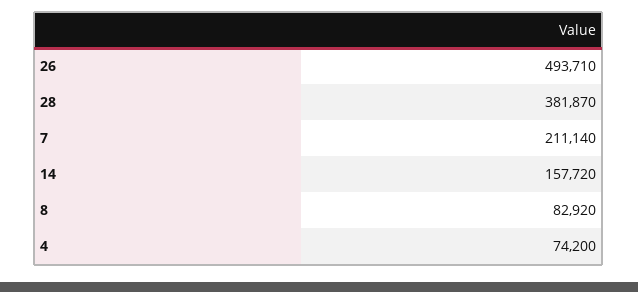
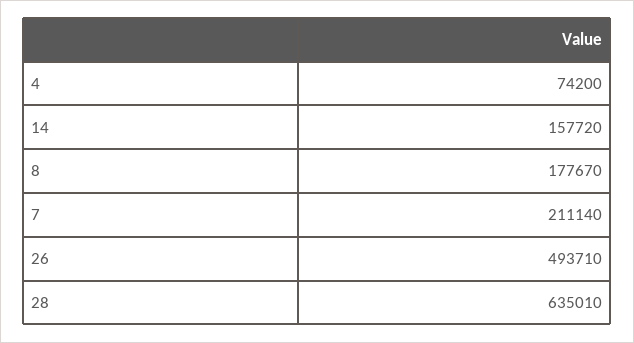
  {
    "26": 493710,
-   "28": 381870,
+   "28": 635010,
    "7": 211140,
    "14": 157720,
-   "8": 82920,
+   "8": 177670,
    "4": 74200
  }

